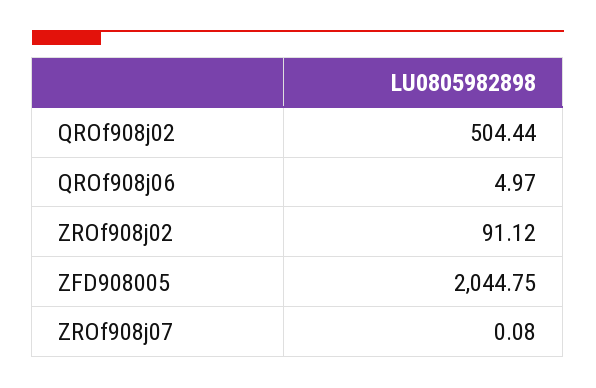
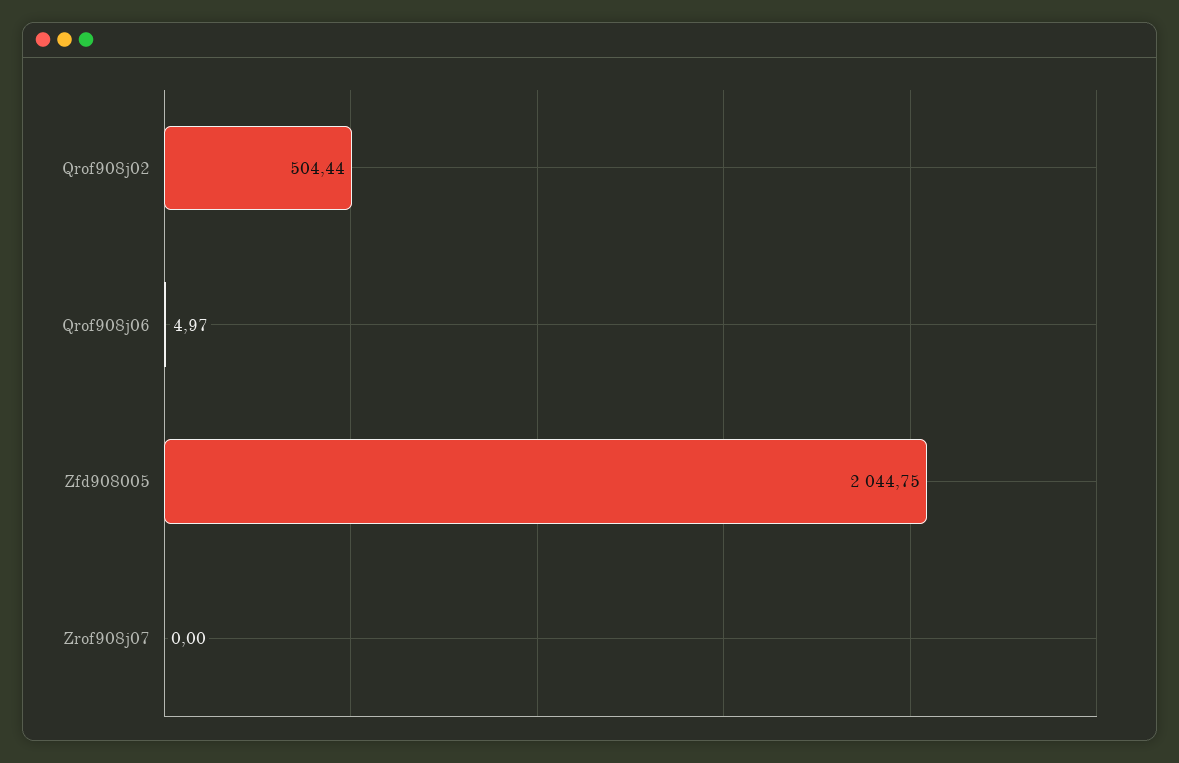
  {
    "QROf908j02": 504.44,
    "QROf908j06": 4.97,
-   "ZROf908j02": 91.12,
    "ZFD908005": 2044.75,
-   "ZROf908j07": 0.08
+   "ZROf908j07": 0
  }

